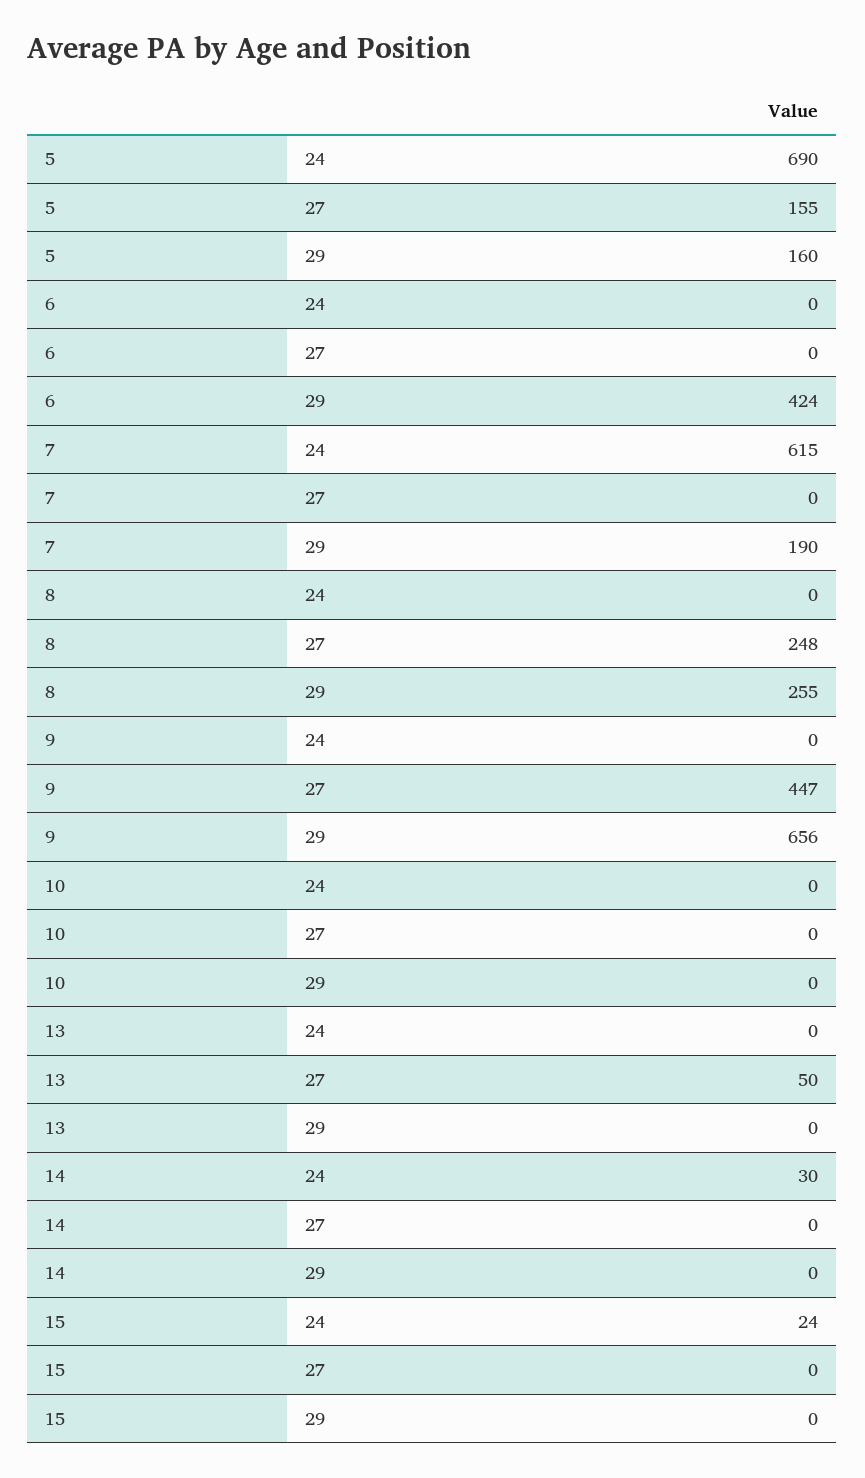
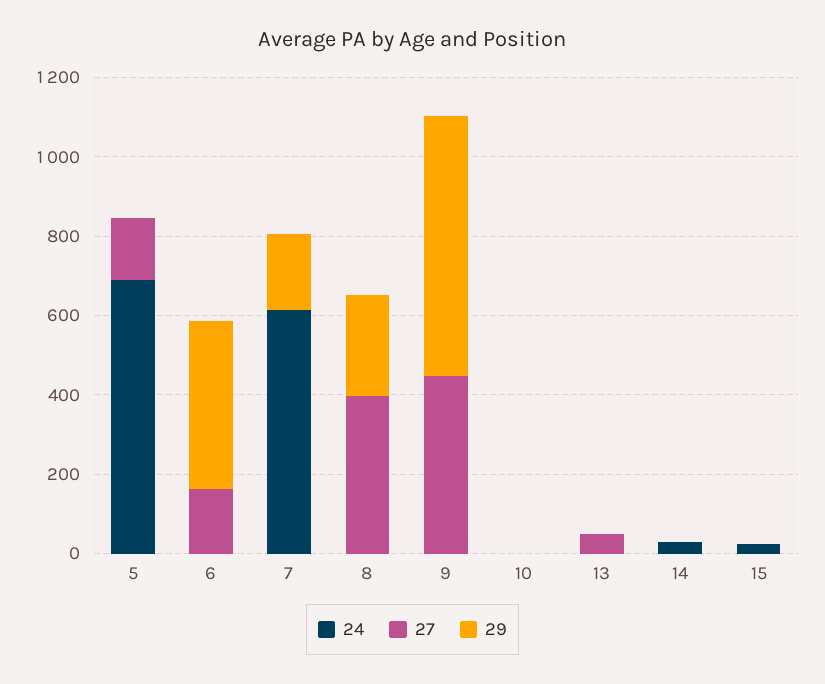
  {
    "24": {
      "5": 690,
      "6": 0,
      "7": 615,
      "8": 0,
      "9": 0,
      "10": 0,
      "13": 0,
      "14": 30,
      "15": 24
    },
    "27": {
      "5": 155,
-     "6": 0,
+     "6": 150,
      "7": 0,
-     "8": 248,
+     "8": 400,
      "9": 447,
      "10": 0,
      "13": 50,
      "14": 0,
      "15": 0
    },
    "29": {
-     "5": 160,
+     "5": 0,
      "6": 424,
      "7": 190,
      "8": 255,
      "9": 656,
      "10": 0,
      "13": 0,
      "14": 0,
      "15": 0
    }
  }

